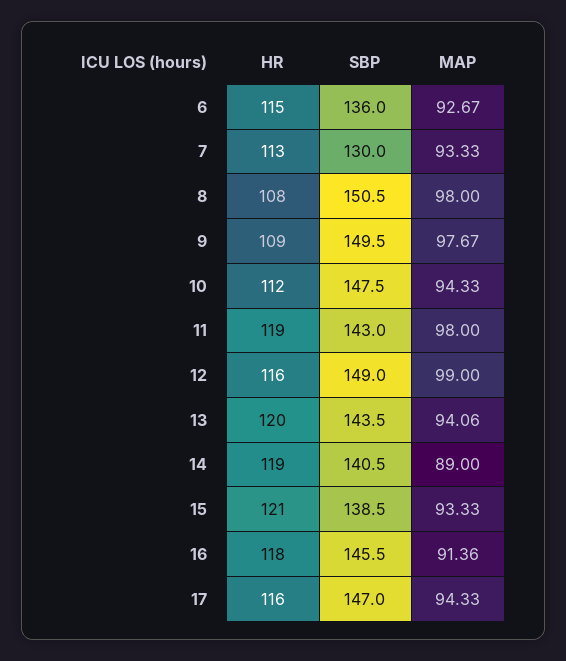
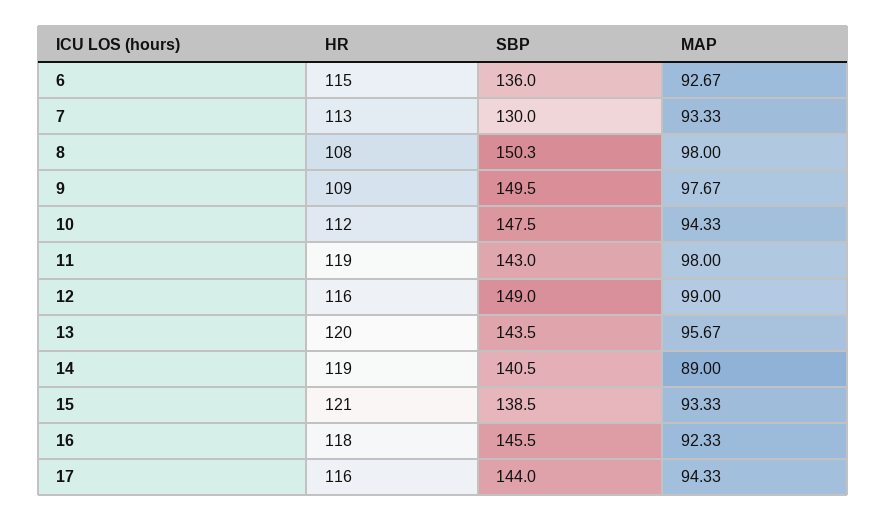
  {
    "HR": {
      "6": 115,
      "7": 113,
      "8": 108,
      "9": 109,
      "10": 112,
      "11": 119,
      "12": 116,
      "13": 120,
      "14": 119,
      "15": 121,
      "16": 118,
      "17": 116
    },
    "SBP": {
      "6": 136,
      "7": 130,
-     "8": 150.5,
+     "8": 150.3,
      "9": 149.5,
      "10": 147.5,
      "11": 143,
      "12": 149,
      "13": 143.5,
      "14": 140.5,
      "15": 138.5,
      "16": 145.5,
-     "17": 147
+     "17": 144
    },
    "MAP": {
      "6": 92.67,
      "7": 93.33,
      "8": 98,
      "9": 97.67,
      "10": 94.33,
      "11": 98,
      "12": 99,
-     "13": 94.06,
+     "13": 95.67,
      "14": 89,
      "15": 93.33,
-     "16": 91.36,
+     "16": 92.33,
      "17": 94.33
    }
  }

